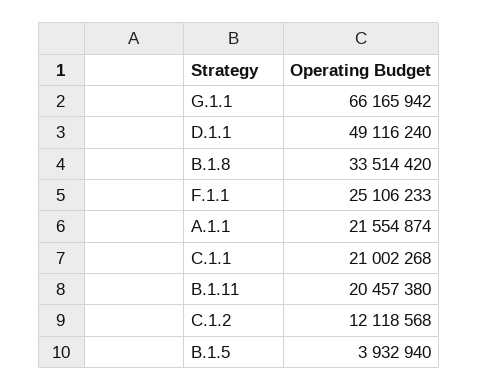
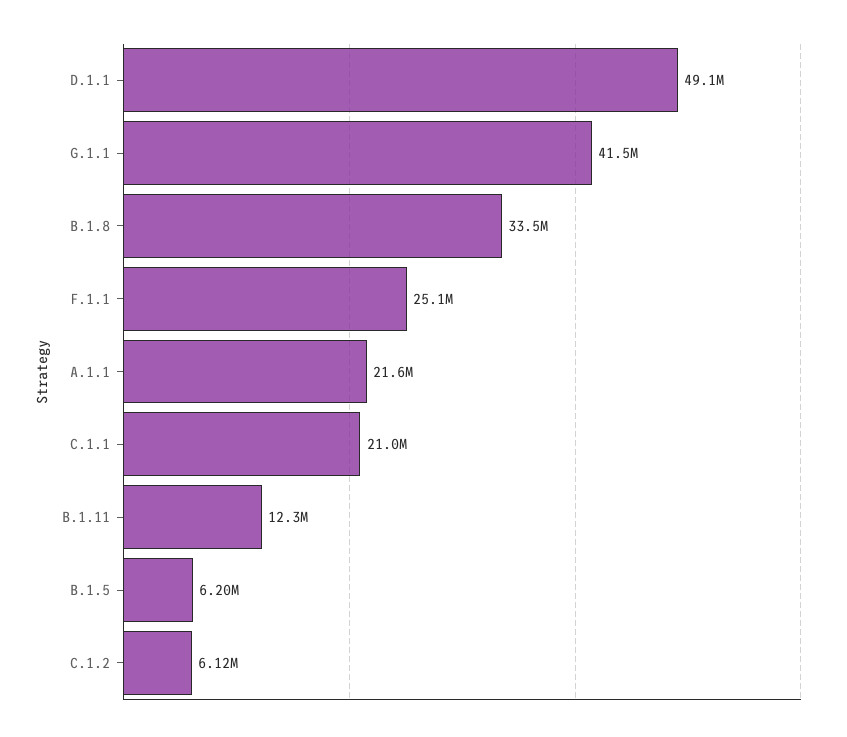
  {
-   "G.1.1": 66165942,
+   "G.1.1": 41500000,
    "D.1.1": 49116240,
    "B.1.8": 33514420,
    "F.1.1": 25106233,
    "A.1.1": 21554874,
    "C.1.1": 21002268,
-   "B.1.11": 20457380,
+   "B.1.11": 12300000,
-   "C.1.2": 12118568,
+   "C.1.2": 6120000,
-   "B.1.5": 3932940
+   "B.1.5": 6200000
  }

